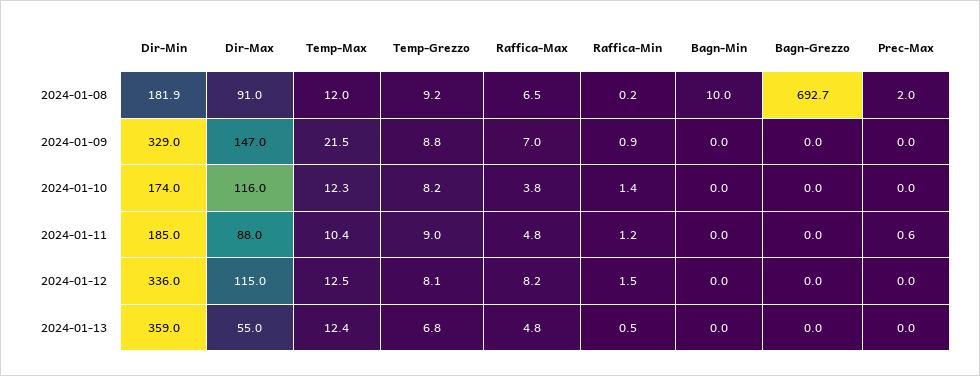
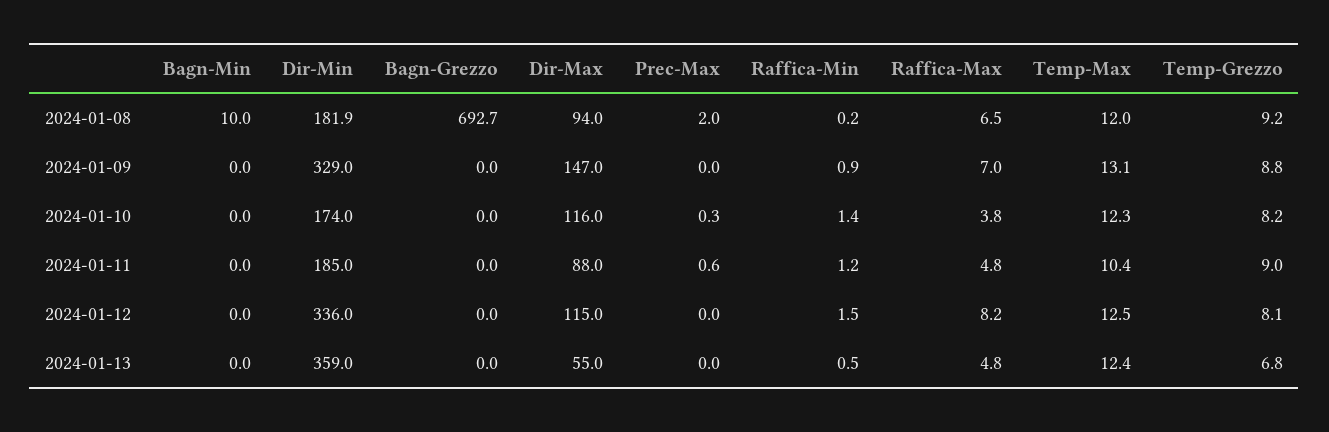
  {
    "Dir-Min": {
      "2024-01-08": 181.9,
      "2024-01-09": 329,
      "2024-01-10": 174,
      "2024-01-11": 185,
      "2024-01-12": 336,
      "2024-01-13": 359
    },
    "Dir-Max": {
-     "2024-01-08": 91,
+     "2024-01-08": 94,
      "2024-01-09": 147,
      "2024-01-10": 116,
      "2024-01-11": 88,
      "2024-01-12": 115,
      "2024-01-13": 55
    },
    "Temp-Max": {
      "2024-01-08": 12,
-     "2024-01-09": 21.5,
+     "2024-01-09": 13.1,
      "2024-01-10": 12.3,
      "2024-01-11": 10.4,
      "2024-01-12": 12.5,
      "2024-01-13": 12.4
    },
    "Temp-Grezzo": {
      "2024-01-08": 9.2,
      "2024-01-09": 8.8,
      "2024-01-10": 8.2,
      "2024-01-11": 9,
      "2024-01-12": 8.1,
      "2024-01-13": 6.8
    },
    "Raffica-Max": {
      "2024-01-08": 6.5,
      "2024-01-09": 7,
      "2024-01-10": 3.8,
      "2024-01-11": 4.8,
      "2024-01-12": 8.2,
      "2024-01-13": 4.8
    },
    "Raffica-Min": {
      "2024-01-08": 0.2,
      "2024-01-09": 0.9,
      "2024-01-10": 1.4,
      "2024-01-11": 1.2,
      "2024-01-12": 1.5,
      "2024-01-13": 0.5
    },
    "Bagn-Min": {
      "2024-01-08": 10,
      "2024-01-09": 0,
      "2024-01-10": 0,
      "2024-01-11": 0,
      "2024-01-12": 0,
      "2024-01-13": 0
    },
    "Bagn-Grezzo": {
      "2024-01-08": 692.7,
      "2024-01-09": 0,
      "2024-01-10": 0,
      "2024-01-11": 0,
      "2024-01-12": 0,
      "2024-01-13": 0
    },
    "Prec-Max": {
      "2024-01-08": 2,
      "2024-01-09": 0,
-     "2024-01-10": 0,
+     "2024-01-10": 0.3,
      "2024-01-11": 0.6,
      "2024-01-12": 0,
      "2024-01-13": 0
    }
  }

